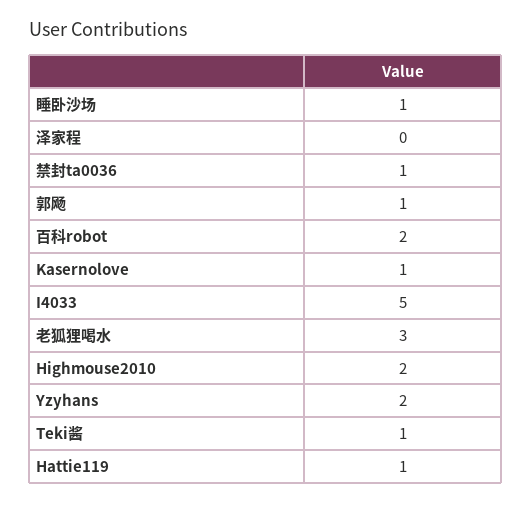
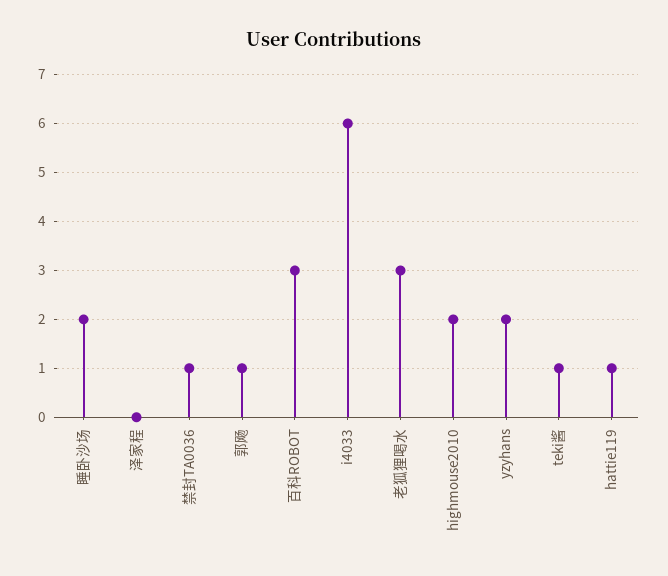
  {
-   "睡卧沙场": 1,
+   "睡卧沙场": 2,
    "泽家程": 0,
    "禁封ta0036": 1,
    "郭飏": 1,
-   "百科robot": 2,
+   "百科robot": 3,
-   "Kasernolove": 1,
-   "I4033": 5,
+   "I4033": 6,
    "老狐狸喝水": 3,
    "Highmouse2010": 2,
    "Yzyhans": 2,
    "Teki酱": 1,
    "Hattie119": 1
  }

